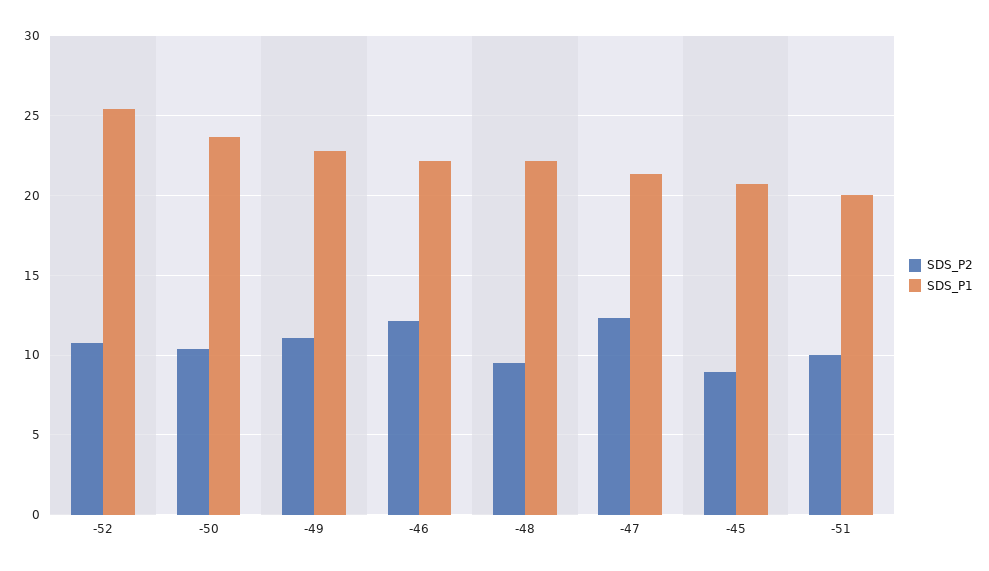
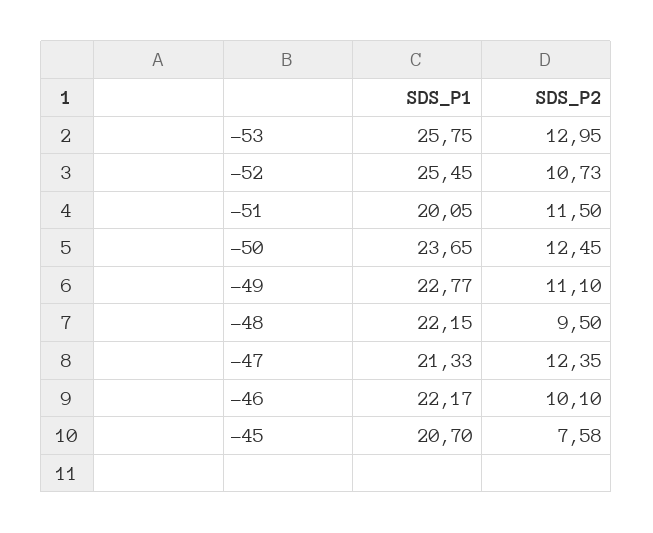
  {
    "SDS_P2": {
      "-52": 10.73,
-     "-50": 10.5,
+     "-50": 12.45,
      "-49": 11.1,
-     "-46": 12,
+     "-46": 10.1,
      "-48": 9.5,
      "-47": 12.35,
-     "-45": 9,
+     "-45": 7.58,
-     "-51": 10
+     "-51": 11.5,
+     "-53": 12.95
    },
    "SDS_P1": {
      "-52": 25.45,
      "-50": 23.65,
      "-49": 22.77,
      "-46": 22.17,
      "-48": 22.15,
      "-47": 21.33,
      "-45": 20.7,
-     "-51": 20.05
+     "-51": 20.05,
+     "-53": 25.75
    }
  }

